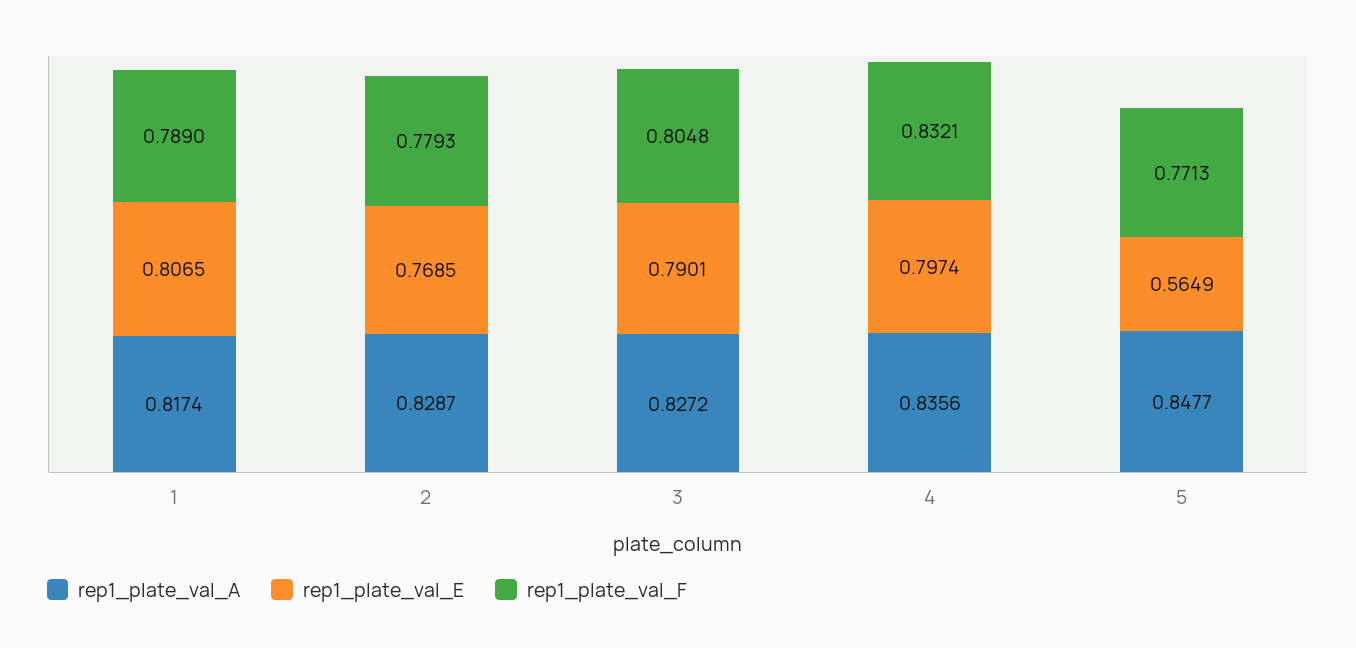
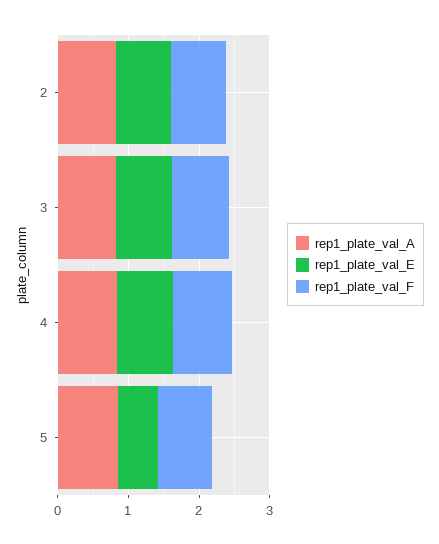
  {
    "rep1_plate_val_A": {
-     "1": 0.8174,
      "2": 0.8287,
      "3": 0.8272,
      "4": 0.8356,
      "5": 0.8477
    },
    "rep1_plate_val_E": {
-     "1": 0.8065,
      "2": 0.7685,
      "3": 0.7901,
      "4": 0.7974,
      "5": 0.5649
    },
    "rep1_plate_val_F": {
-     "1": 0.789,
      "2": 0.7793,
      "3": 0.8048,
      "4": 0.8321,
      "5": 0.7713
    }
  }

